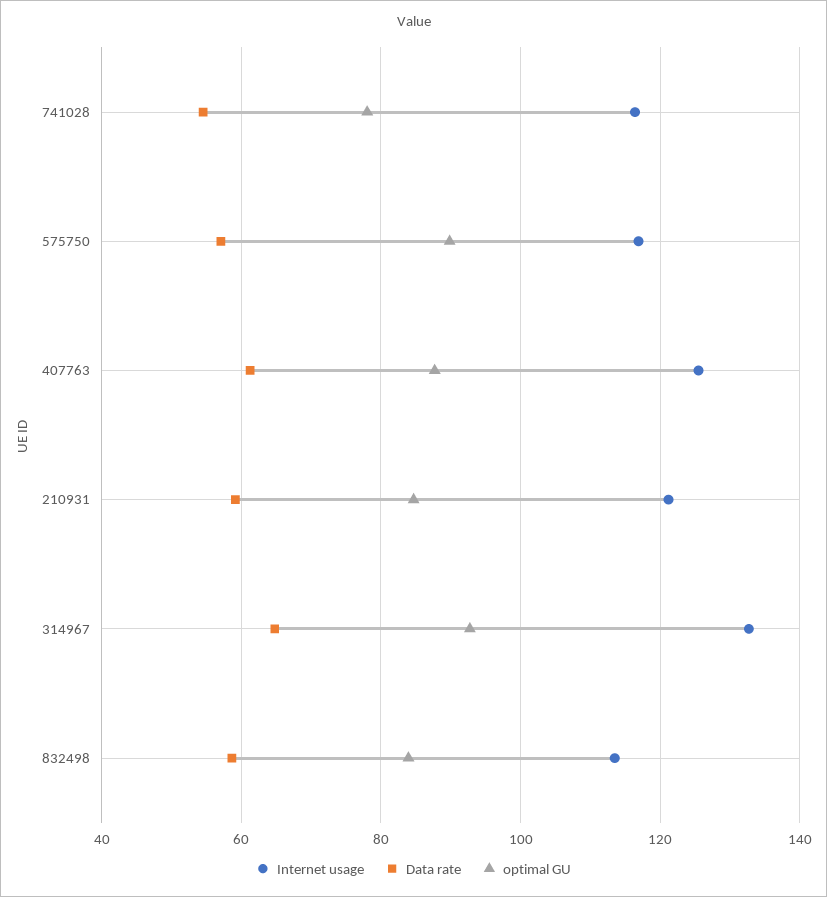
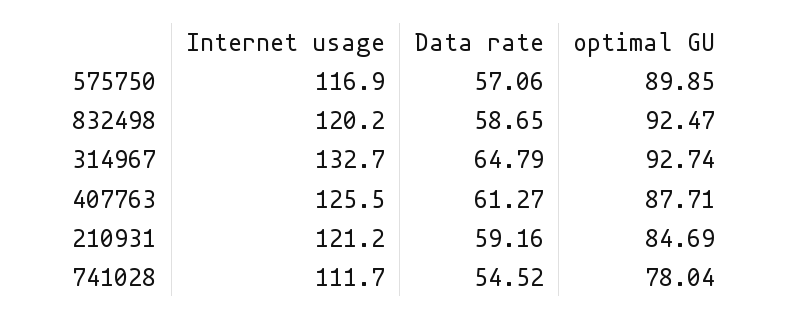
  {
    "Internet usage": {
-     "741028": 116,
+     "741028": 111.7,
      "575750": 116.9,
      "407763": 125.5,
      "210931": 121.2,
      "314967": 132.7,
-     "832498": 114
+     "832498": 120.2
    },
    "Data rate": {
      "741028": 54.52,
      "575750": 57.06,
      "407763": 61.27,
      "210931": 59.16,
      "314967": 64.79,
      "832498": 58.65
    },
    "optimal GU": {
      "741028": 78.04,
      "575750": 89.85,
      "407763": 87.71,
      "210931": 84.69,
      "314967": 92.74,
-     "832498": 84
+     "832498": 92.47
    }
  }

